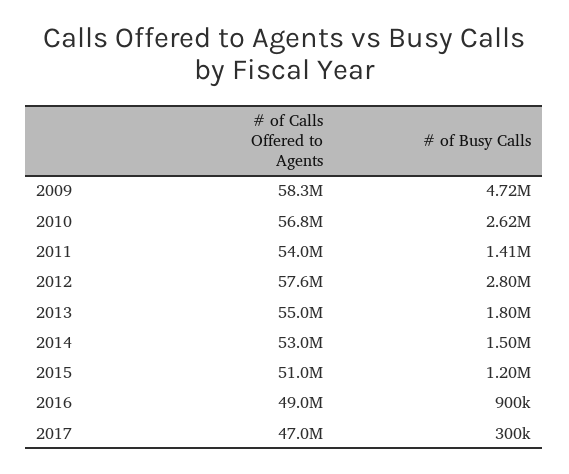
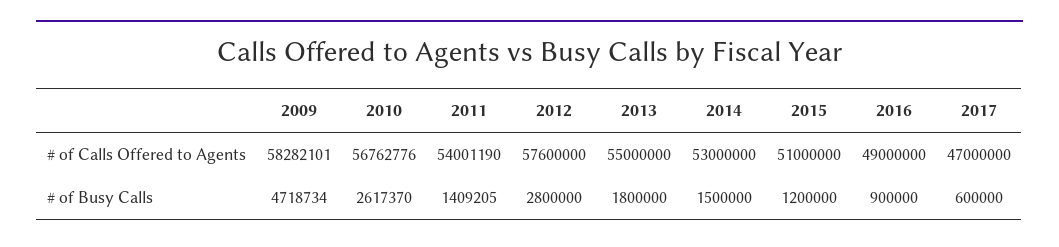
  {
    "# of Calls Offered to Agents": {
      "2009": 58282101,
      "2010": 56762776,
      "2011": 54001190,
      "2012": 57600000,
      "2013": 55000000,
      "2014": 53000000,
      "2015": 51000000,
      "2016": 49000000,
      "2017": 47000000
    },
    "# of Busy Calls": {
      "2009": 4718734,
      "2010": 2617370,
      "2011": 1409205,
      "2012": 2800000,
      "2013": 1800000,
      "2014": 1500000,
      "2015": 1200000,
      "2016": 900000,
-     "2017": 300000
+     "2017": 600000
    }
  }

